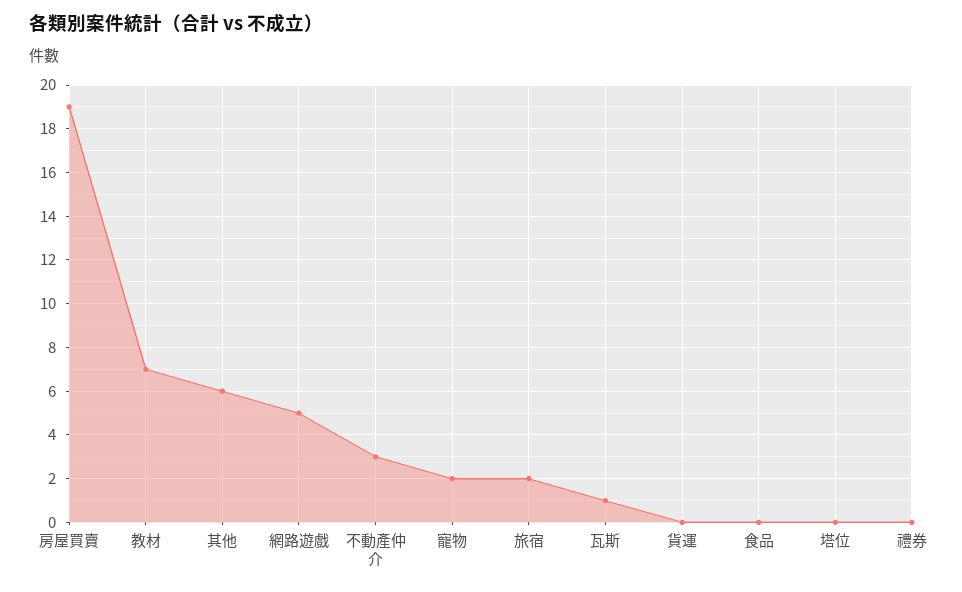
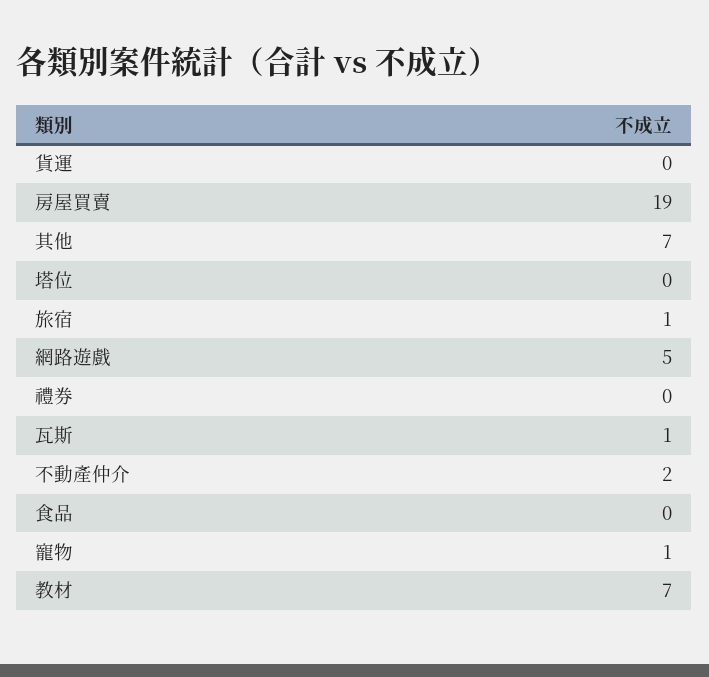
  {
    "房屋買賣": 19,
    "教材": 7,
-   "其他": 6,
+   "其他": 7,
    "網路遊戲": 5,
-   "不動產仲介": 3,
+   "不動產仲介": 2,
-   "寵物": 2,
+   "寵物": 1,
-   "旅宿": 2,
+   "旅宿": 1,
    "瓦斯": 1,
    "貨運": 0,
    "食品": 0,
    "塔位": 0,
    "禮券": 0
  }

